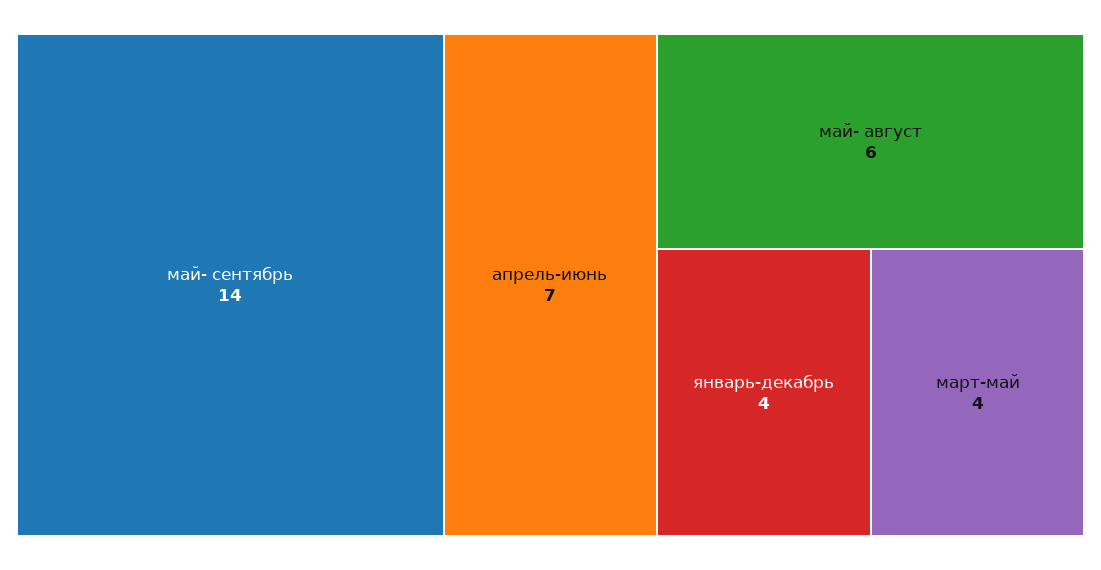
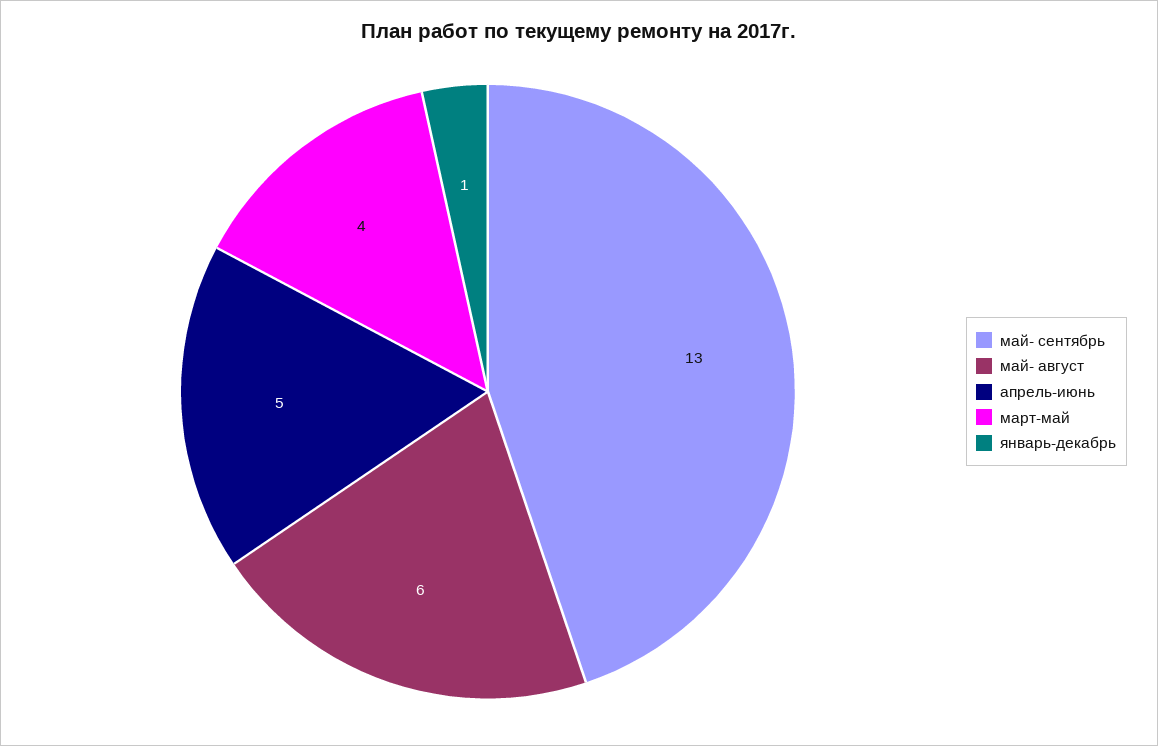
  {
-   "май- сентябрь": 14,
+   "май- сентябрь": 13,
-   "апрель-июнь": 7,
+   "апрель-июнь": 5,
    "май- август": 6,
-   "январь-декабрь": 4,
+   "январь-декабрь": 1,
    "март-май": 4
  }

